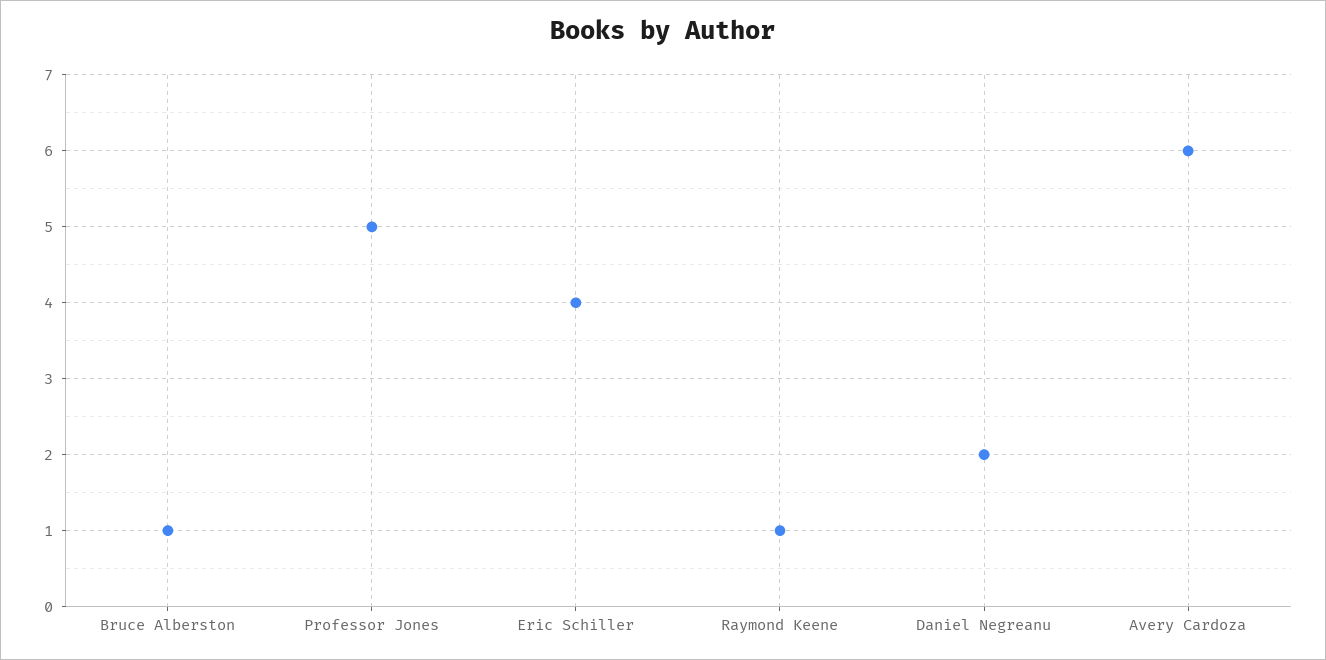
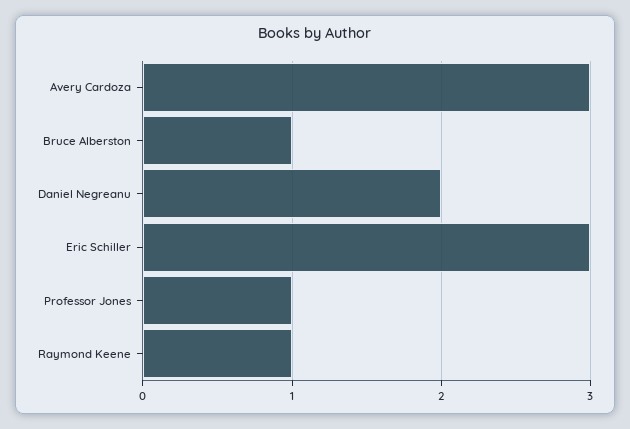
  {
    "Bruce Alberston": 1,
-   "Professor Jones": 5,
+   "Professor Jones": 1,
-   "Eric Schiller": 4,
+   "Eric Schiller": 3,
    "Raymond Keene": 1,
    "Daniel Negreanu": 2,
-   "Avery Cardoza": 6
+   "Avery Cardoza": 3
  }

